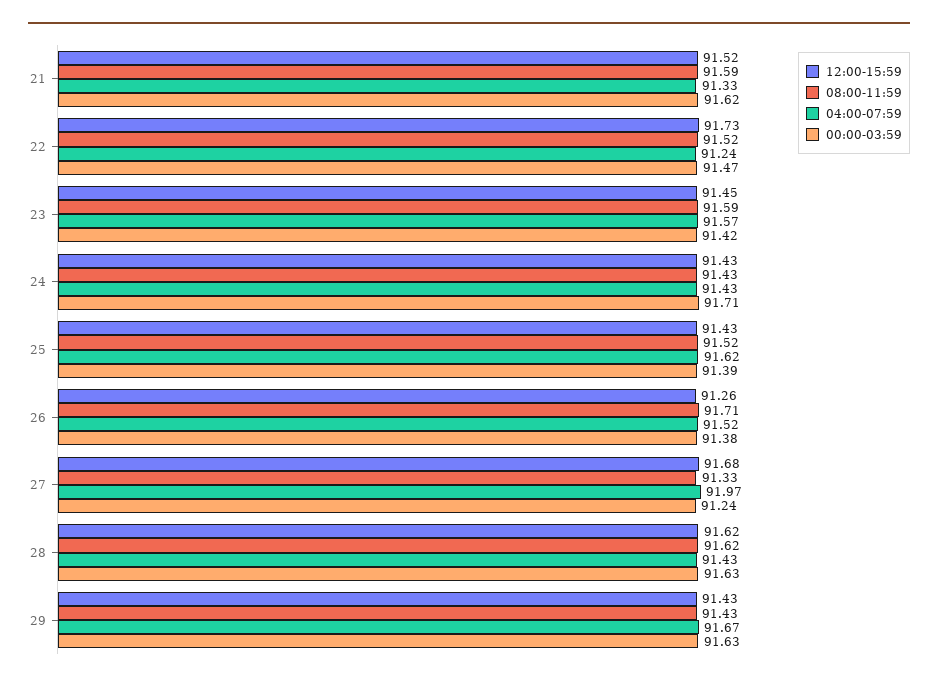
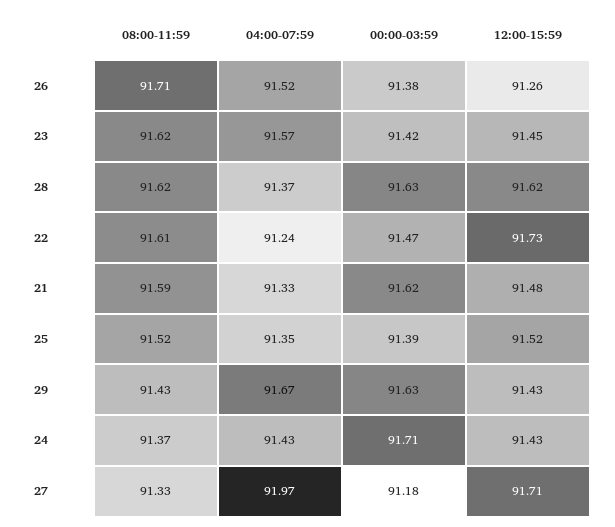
  {
    "12:00-15:59": {
-     "21": 91.52,
+     "21": 91.48,
      "22": 91.73,
      "23": 91.45,
      "24": 91.43,
-     "25": 91.43,
+     "25": 91.52,
      "26": 91.26,
-     "27": 91.68,
+     "27": 91.71,
      "28": 91.62,
      "29": 91.43
    },
    "08:00-11:59": {
      "21": 91.59,
-     "22": 91.52,
+     "22": 91.61,
-     "23": 91.59,
+     "23": 91.62,
-     "24": 91.43,
+     "24": 91.37,
      "25": 91.52,
      "26": 91.71,
      "27": 91.33,
      "28": 91.62,
      "29": 91.43
    },
    "04:00-07:59": {
      "21": 91.33,
      "22": 91.24,
      "23": 91.57,
      "24": 91.43,
-     "25": 91.62,
+     "25": 91.35,
      "26": 91.52,
      "27": 91.97,
-     "28": 91.43,
+     "28": 91.37,
      "29": 91.67
    },
    "00:00-03:59": {
      "21": 91.62,
      "22": 91.47,
      "23": 91.42,
      "24": 91.71,
      "25": 91.39,
      "26": 91.38,
-     "27": 91.24,
+     "27": 91.18,
      "28": 91.63,
      "29": 91.63
    }
  }

